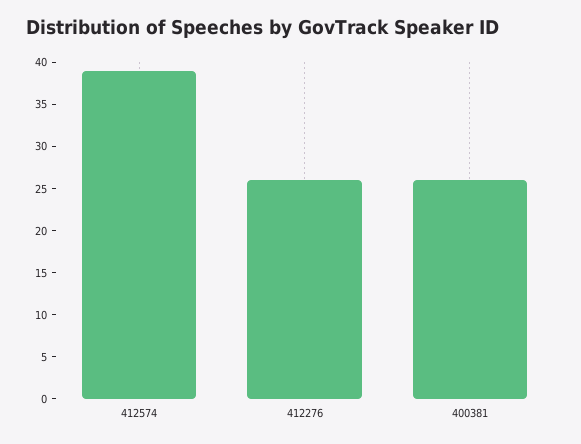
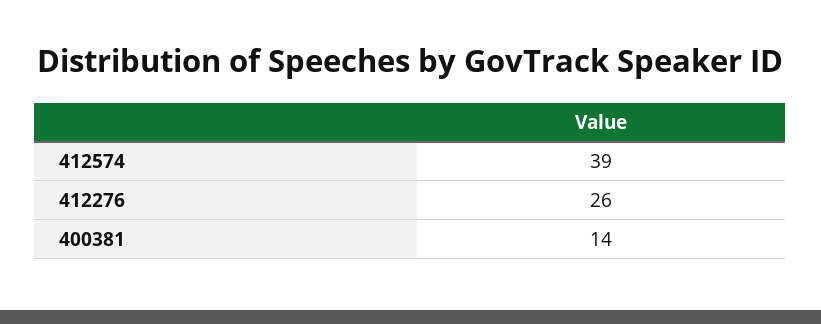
  {
    "412574": 39,
    "412276": 26,
-   "400381": 26
+   "400381": 14
  }

